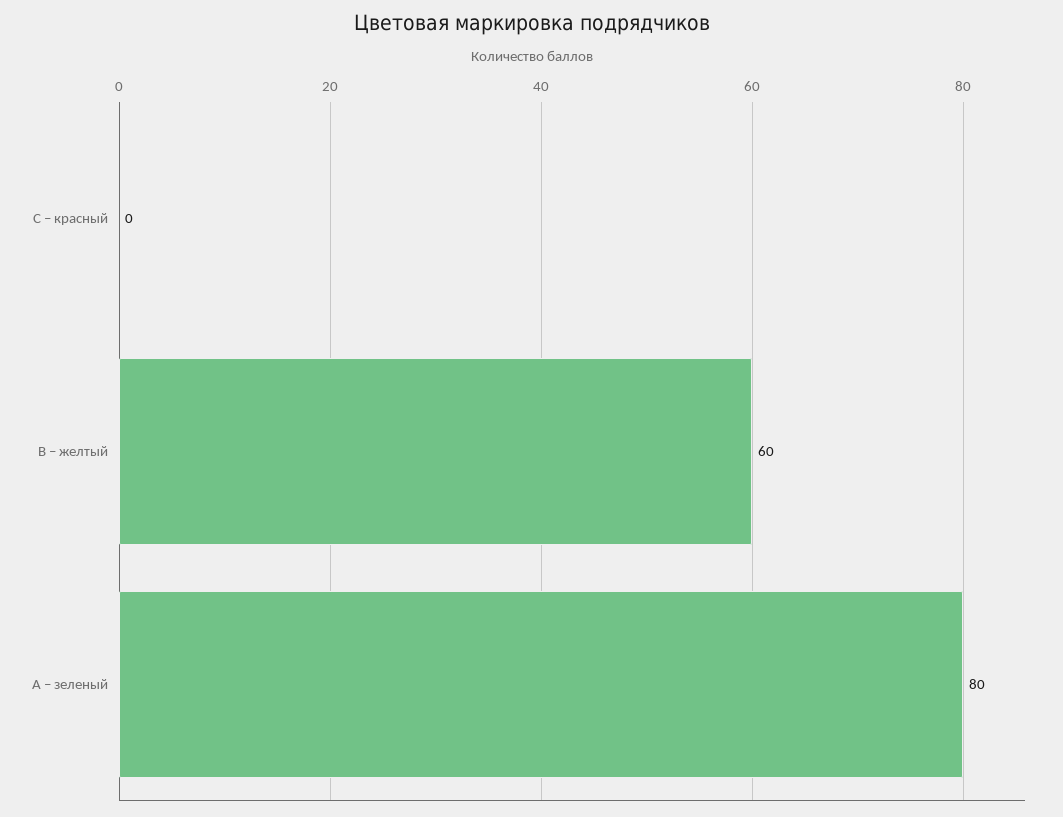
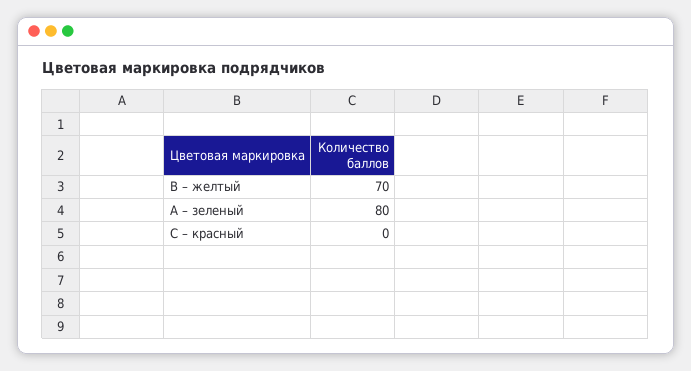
  {
    "С – красный": 0,
-   "B – желтый": 60,
+   "B – желтый": 70,
    "А – зеленый": 80
  }

